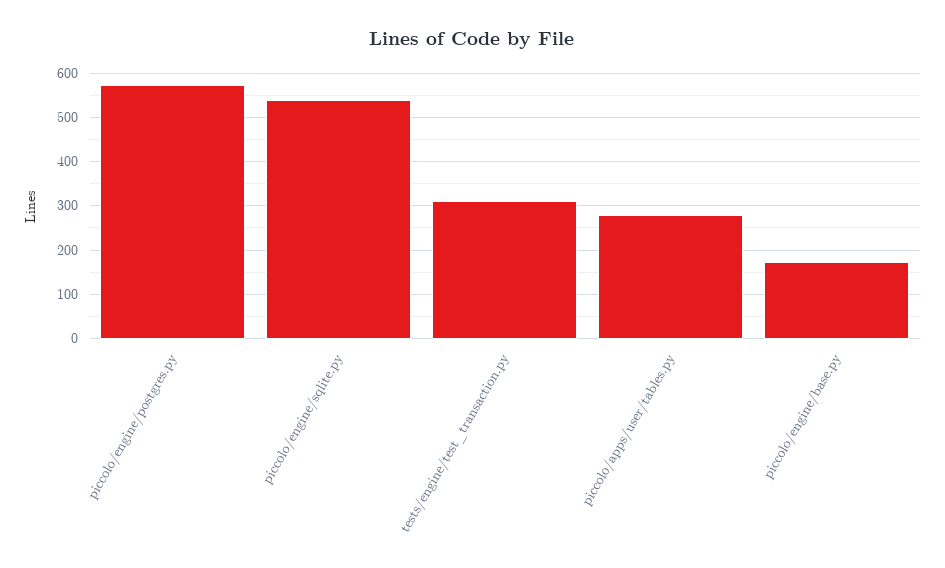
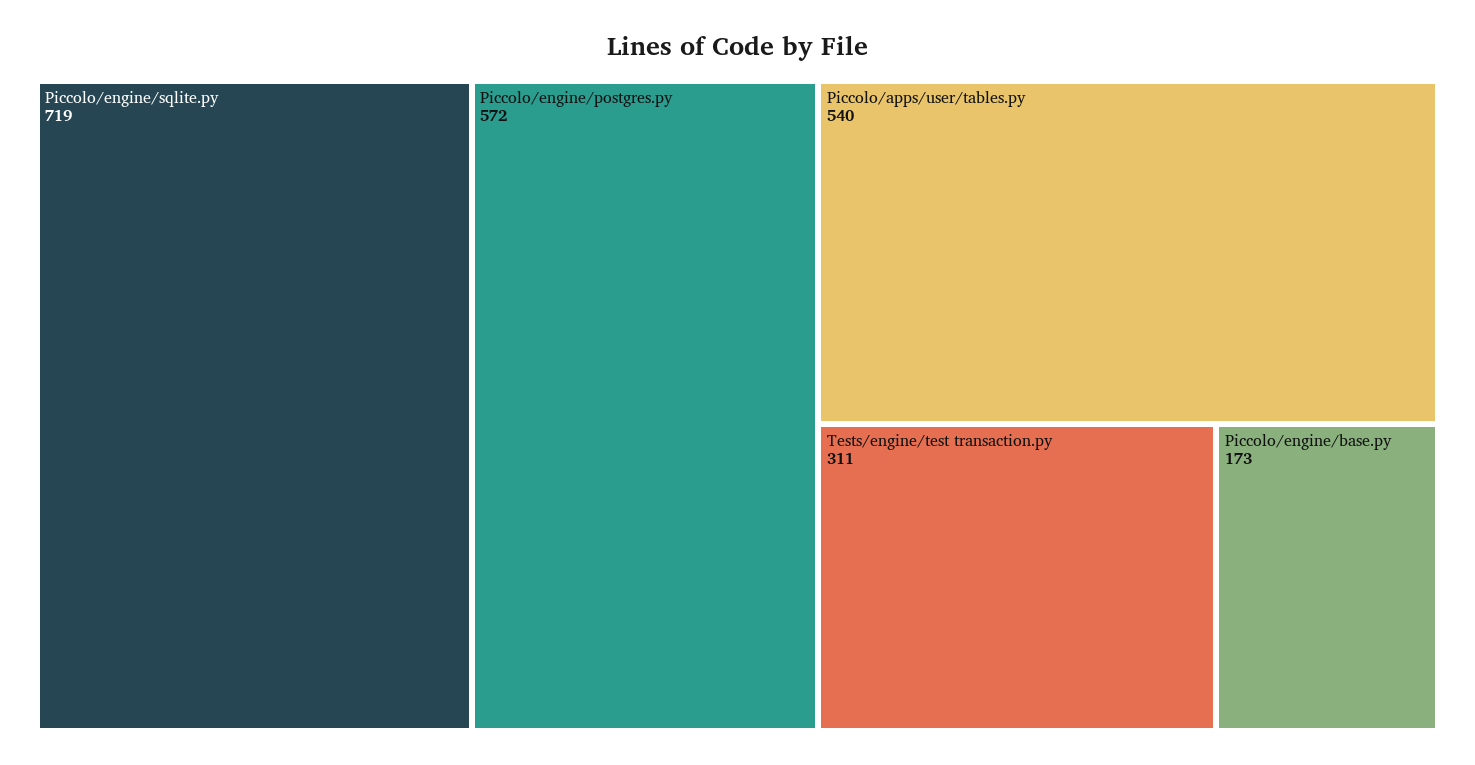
  {
    "piccolo/engine/postgres.py": 572,
-   "piccolo/engine/sqlite.py": 540,
+   "piccolo/engine/sqlite.py": 719,
    "tests/engine/test_transaction.py": 311,
-   "piccolo/apps/user/tables.py": 280,
+   "piccolo/apps/user/tables.py": 540,
    "piccolo/engine/base.py": 173
  }

